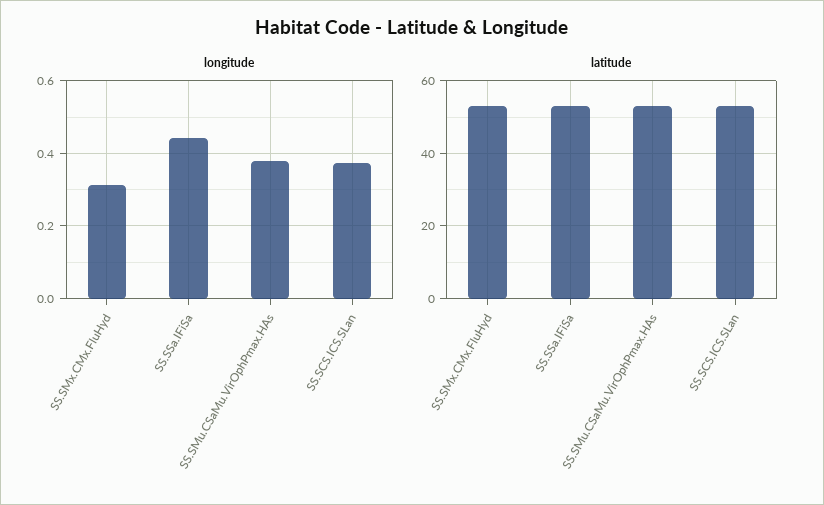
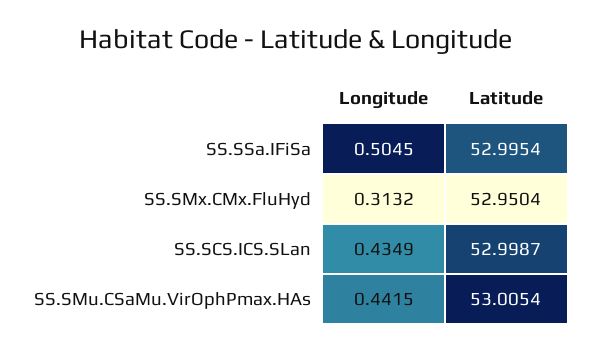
  {
    "longitude": {
      "SS.SMx.CMx.FluHyd": 0.3132,
-     "SS.SSa.IFiSa": 0.44,
+     "SS.SSa.IFiSa": 0.5045,
-     "SS.SMu.CSaMu.VirOphPmax.HAs": 0.38,
+     "SS.SMu.CSaMu.VirOphPmax.HAs": 0.4415,
-     "SS.SCS.ICS.SLan": 0.38
+     "SS.SCS.ICS.SLan": 0.4349
    },
    "latitude": {
      "SS.SMx.CMx.FluHyd": 52.9504,
      "SS.SSa.IFiSa": 52.9954,
      "SS.SMu.CSaMu.VirOphPmax.HAs": 53.0054,
      "SS.SCS.ICS.SLan": 52.9987
    }
  }

